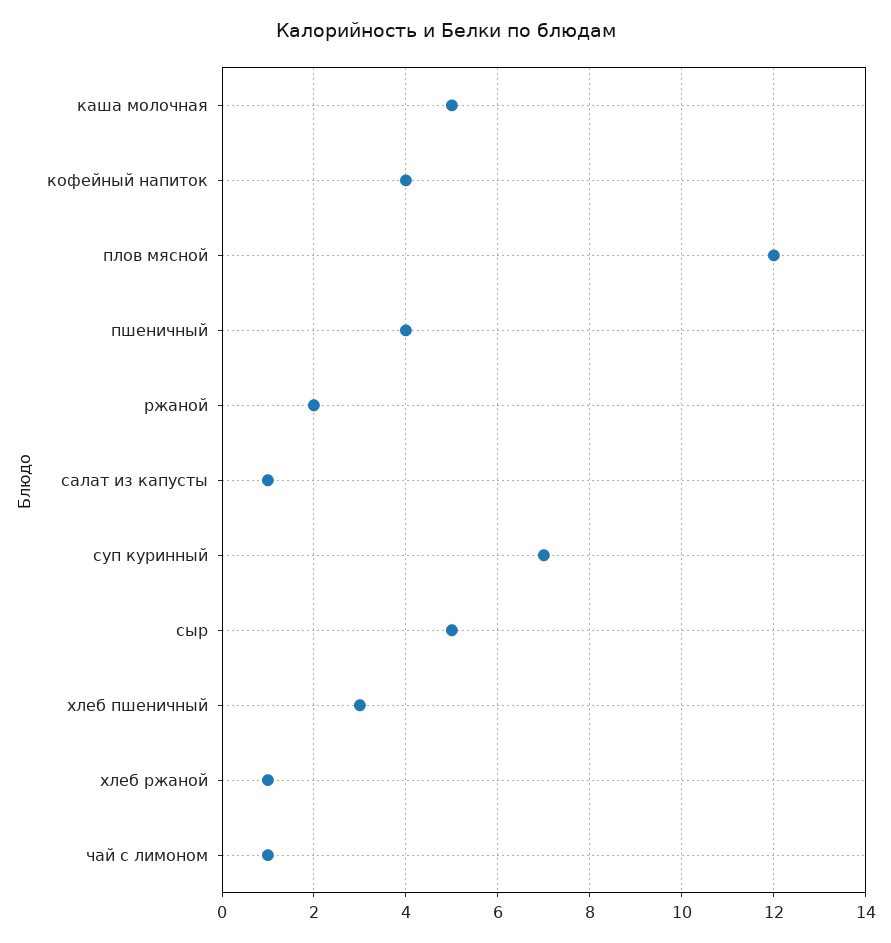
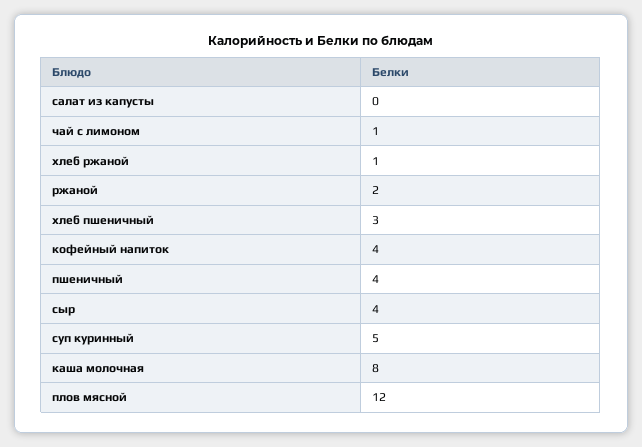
  {
-   "каша молочная": 5,
+   "каша молочная": 8,
    "кофейный напиток": 4,
    "плов мясной": 12,
    "пшеничный": 4,
    "ржаной": 2,
-   "салат из капусты": 1,
+   "салат из капусты": 0,
-   "суп куринный": 7,
+   "суп куринный": 5,
-   "сыр": 5,
+   "сыр": 4,
    "хлеб пшеничный": 3,
    "хлеб ржаной": 1,
    "чай с лимоном": 1
  }

